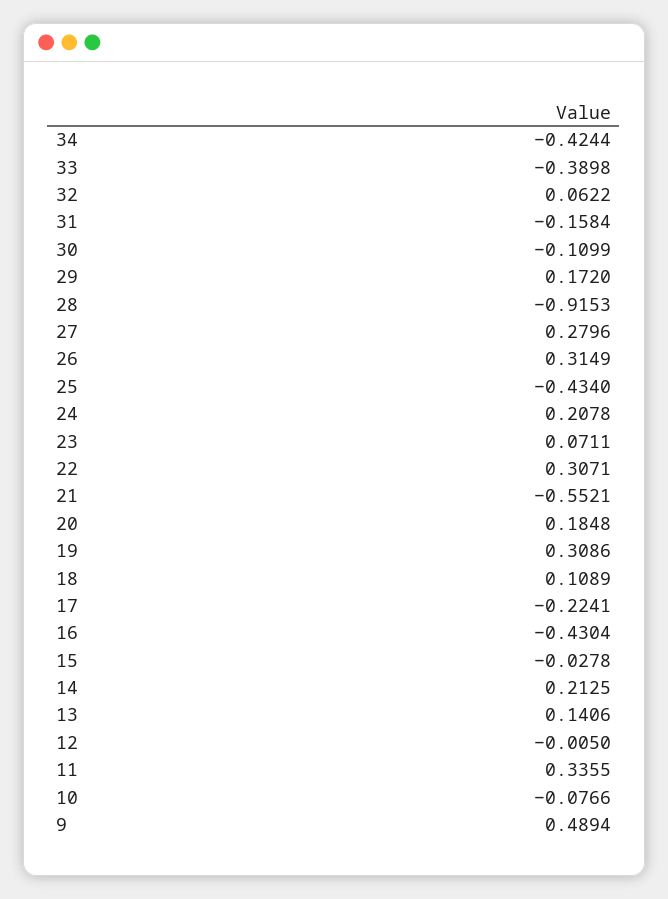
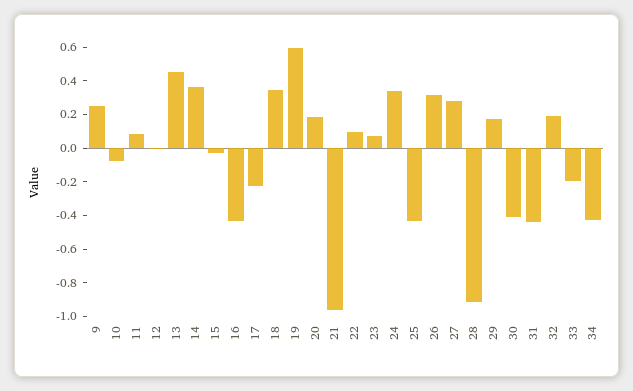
  {
    "34": -0.4244,
-   "33": -0.3898,
+   "33": -0.2,
-   "32": 0.0622,
+   "32": 0.2,
-   "31": -0.1584,
+   "31": -0.45,
-   "30": -0.1099,
+   "30": -0.4,
    "29": 0.172,
    "28": -0.9153,
    "27": 0.2796,
    "26": 0.3149,
    "25": -0.434,
-   "24": 0.2078,
+   "24": 0.35,
    "23": 0.0711,
-   "22": 0.3071,
+   "22": 0.1,
-   "21": -0.5521,
+   "21": -0.95,
    "20": 0.1848,
-   "19": 0.3086,
+   "19": 0.6,
-   "18": 0.1089,
+   "18": 0.35,
    "17": -0.2241,
    "16": -0.4304,
    "15": -0.0278,
-   "14": 0.2125,
+   "14": 0.35,
-   "13": 0.1406,
+   "13": 0.45,
    "12": -0.005,
-   "11": 0.3355,
+   "11": 0.1,
    "10": -0.0766,
-   "9": 0.4894
+   "9": 0.25
  }

